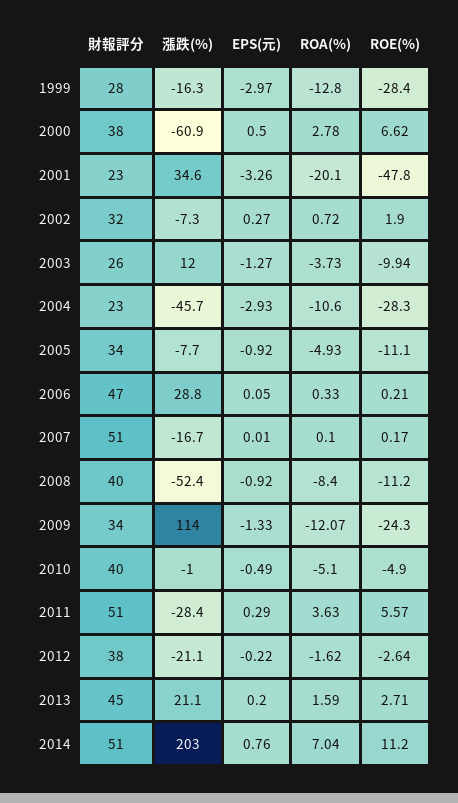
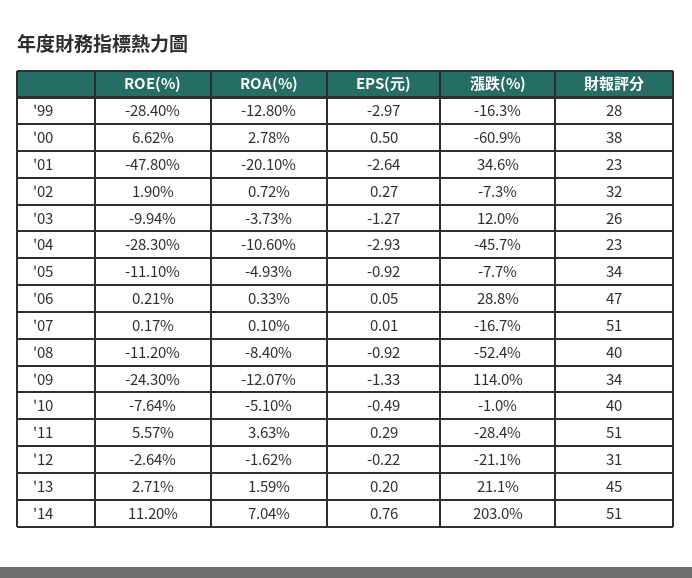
  {
    "財報評分": {
      "1999": 28,
      "2000": 38,
      "2001": 23,
      "2002": 32,
      "2003": 26,
      "2004": 23,
      "2005": 34,
      "2006": 47,
      "2007": 51,
      "2008": 40,
      "2009": 34,
      "2010": 40,
      "2011": 51,
-     "2012": 38,
+     "2012": 31,
      "2013": 45,
      "2014": 51
    },
    "漲跌(%)": {
      "1999": -16.3,
      "2000": -60.9,
      "2001": 34.6,
      "2002": -7.3,
      "2003": 12,
      "2004": -45.7,
      "2005": -7.7,
      "2006": 28.8,
      "2007": -16.7,
      "2008": -52.4,
      "2009": 114,
      "2010": -1,
      "2011": -28.4,
      "2012": -21.1,
      "2013": 21.1,
      "2014": 203
    },
    "EPS(元)": {
      "1999": -2.97,
      "2000": 0.5,
-     "2001": -3.26,
+     "2001": -2.64,
      "2002": 0.27,
      "2003": -1.27,
      "2004": -2.93,
      "2005": -0.92,
      "2006": 0.05,
      "2007": 0.01,
      "2008": -0.92,
      "2009": -1.33,
      "2010": -0.49,
      "2011": 0.29,
      "2012": -0.22,
      "2013": 0.2,
      "2014": 0.76
    },
    "ROA(%)": {
      "1999": -12.8,
      "2000": 2.78,
      "2001": -20.1,
      "2002": 0.72,
      "2003": -3.73,
      "2004": -10.6,
      "2005": -4.93,
      "2006": 0.33,
      "2007": 0.1,
      "2008": -8.4,
      "2009": -12.07,
      "2010": -5.1,
      "2011": 3.63,
      "2012": -1.62,
      "2013": 1.59,
      "2014": 7.04
    },
    "ROE(%)": {
      "1999": -28.4,
      "2000": 6.62,
      "2001": -47.8,
      "2002": 1.9,
      "2003": -9.94,
      "2004": -28.3,
      "2005": -11.1,
      "2006": 0.21,
      "2007": 0.17,
      "2008": -11.2,
      "2009": -24.3,
-     "2010": -4.9,
+     "2010": -7.64,
      "2011": 5.57,
      "2012": -2.64,
      "2013": 2.71,
      "2014": 11.2
    }
  }

